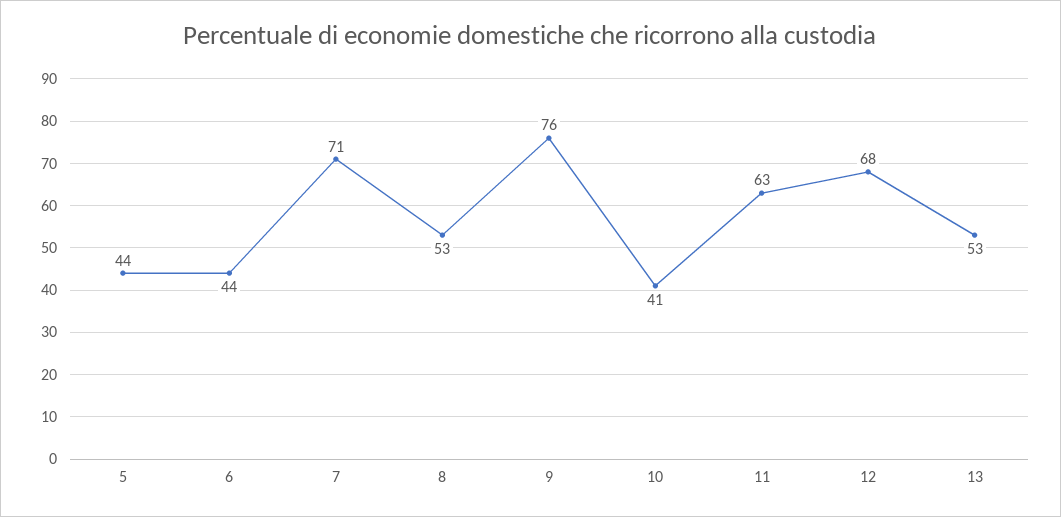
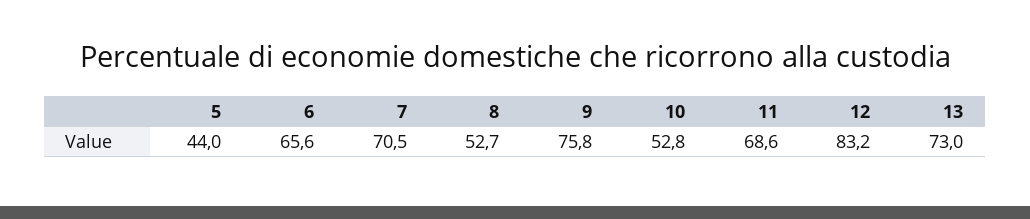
  {
    "5": 44,
-   "6": 44,
+   "6": 65.6,
    "7": 70.5,
    "8": 52.7,
    "9": 75.8,
-   "10": 41,
+   "10": 52.8,
-   "11": 63,
+   "11": 68.6,
-   "12": 68,
+   "12": 83.2,
-   "13": 53
+   "13": 73
  }

